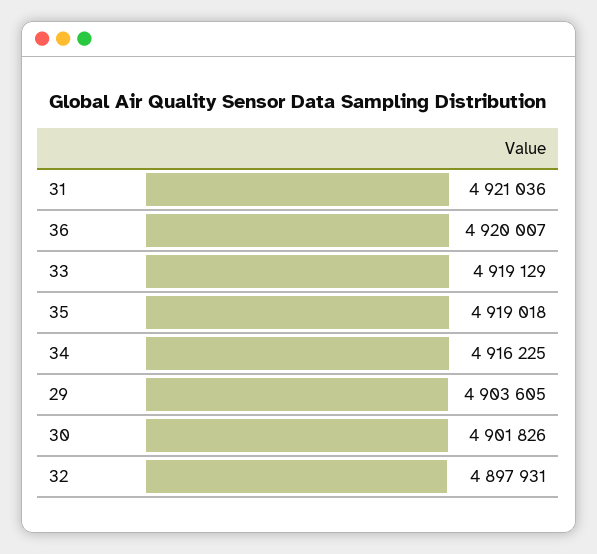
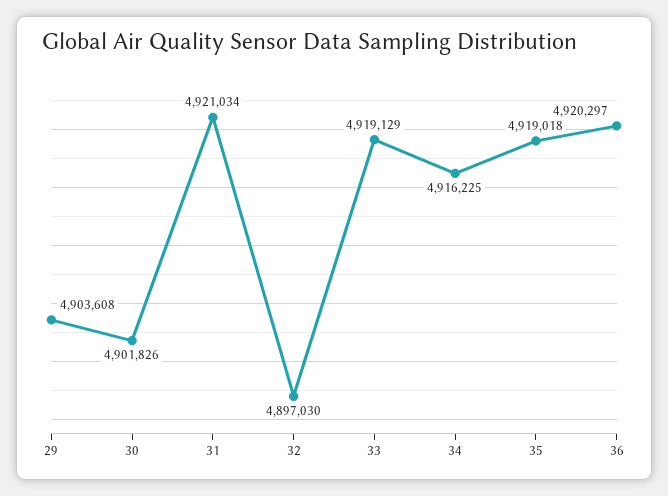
  {
-   "31": 4921036,
+   "31": 4921034,
-   "36": 4920007,
+   "36": 4920297,
    "33": 4919129,
    "35": 4919018,
    "34": 4916225,
-   "29": 4903605,
+   "29": 4903608,
    "30": 4901826,
-   "32": 4897931
+   "32": 4897030
  }

